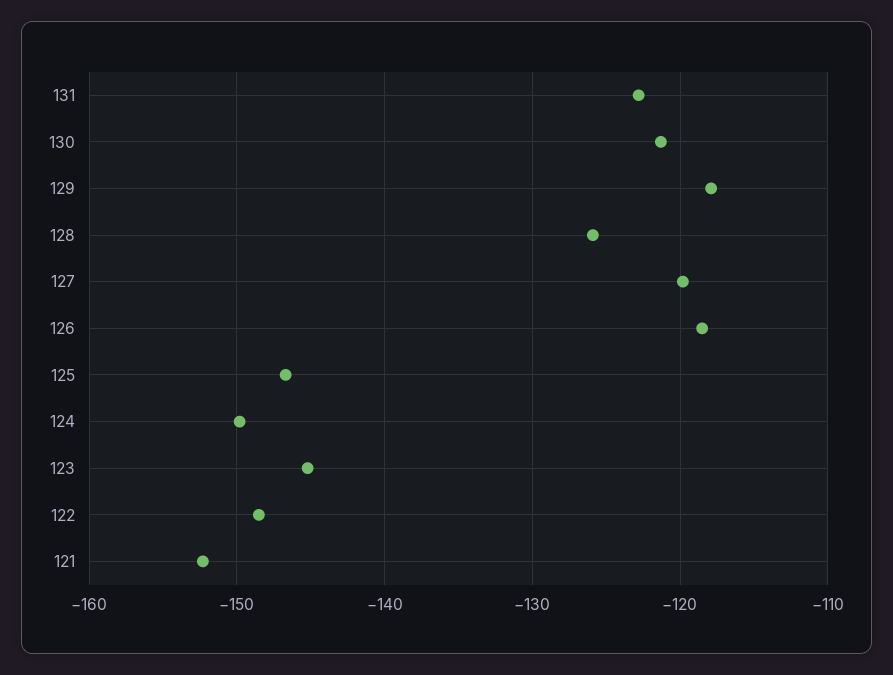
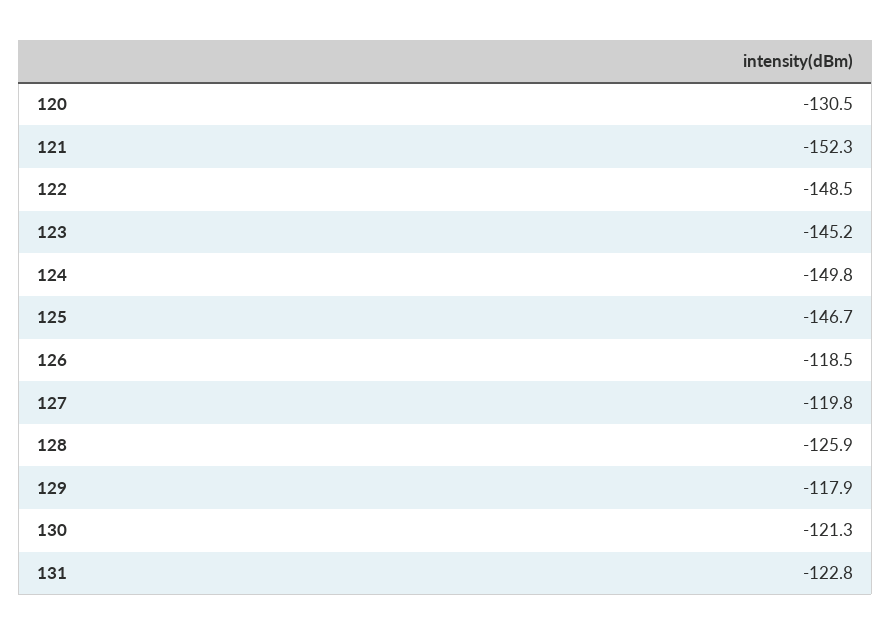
  {
    "131": -122.8,
    "130": -121.3,
    "129": -117.9,
    "128": -125.9,
    "127": -119.8,
    "126": -118.5,
    "125": -146.7,
    "124": -149.8,
    "123": -145.2,
    "122": -148.5,
-   "121": -152.3
+   "121": -152.3,
+   "120": -130.5
  }

